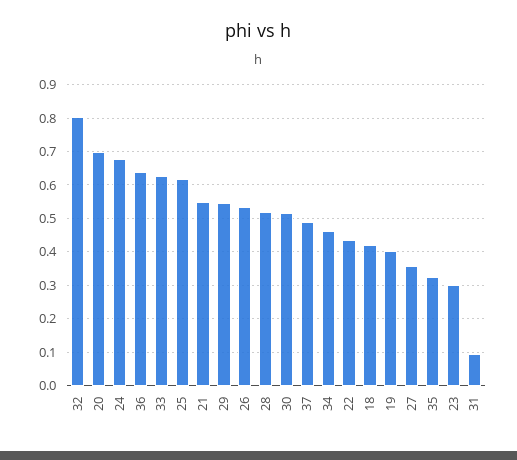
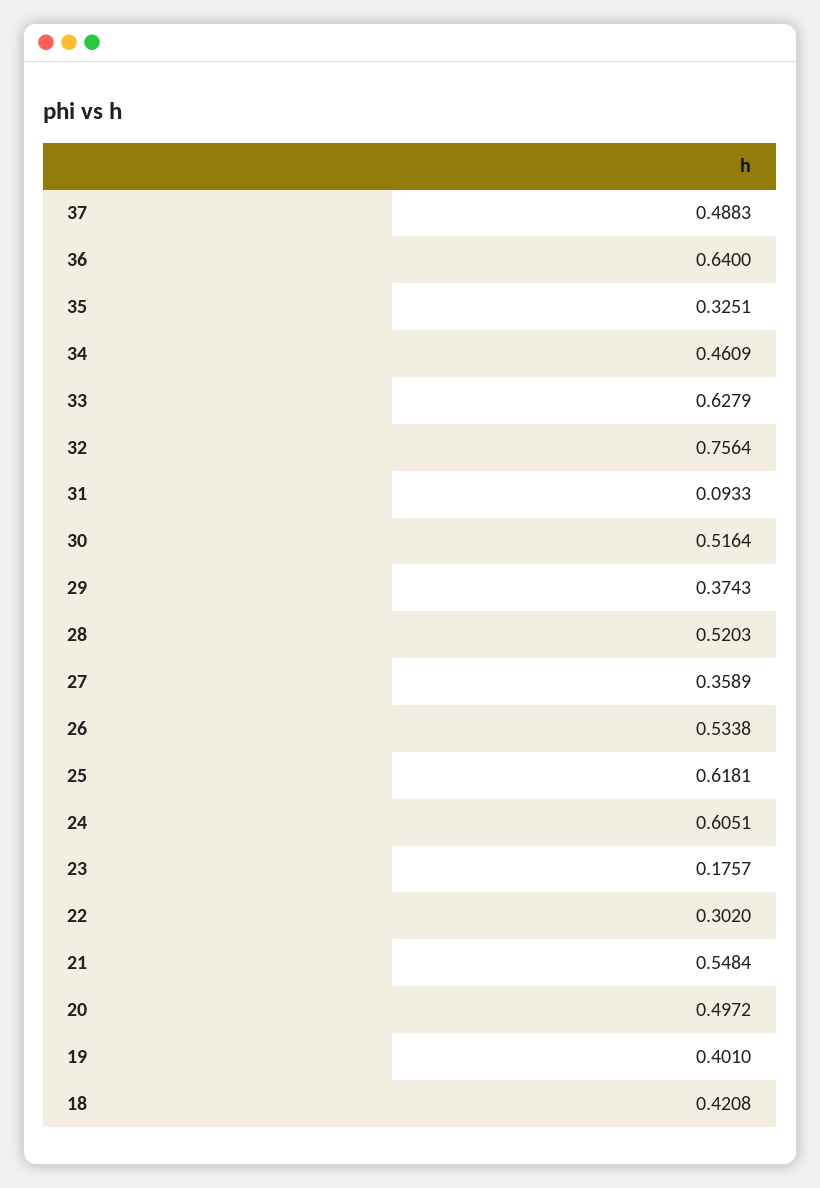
  {
-   "32": 0.8,
+   "32": 0.7564,
-   "20": 0.7,
+   "20": 0.4972,
-   "24": 0.68,
+   "24": 0.6051,
    "36": 0.64,
    "33": 0.6279,
    "25": 0.6181,
    "21": 0.5484,
-   "29": 0.54,
+   "29": 0.3743,
    "26": 0.5338,
    "28": 0.5203,
    "30": 0.5164,
    "37": 0.4883,
    "34": 0.4609,
-   "22": 0.44,
+   "22": 0.302,
    "18": 0.4208,
    "19": 0.401,
    "27": 0.3589,
    "35": 0.3251,
-   "23": 0.3,
+   "23": 0.1757,
    "31": 0.0933
  }

